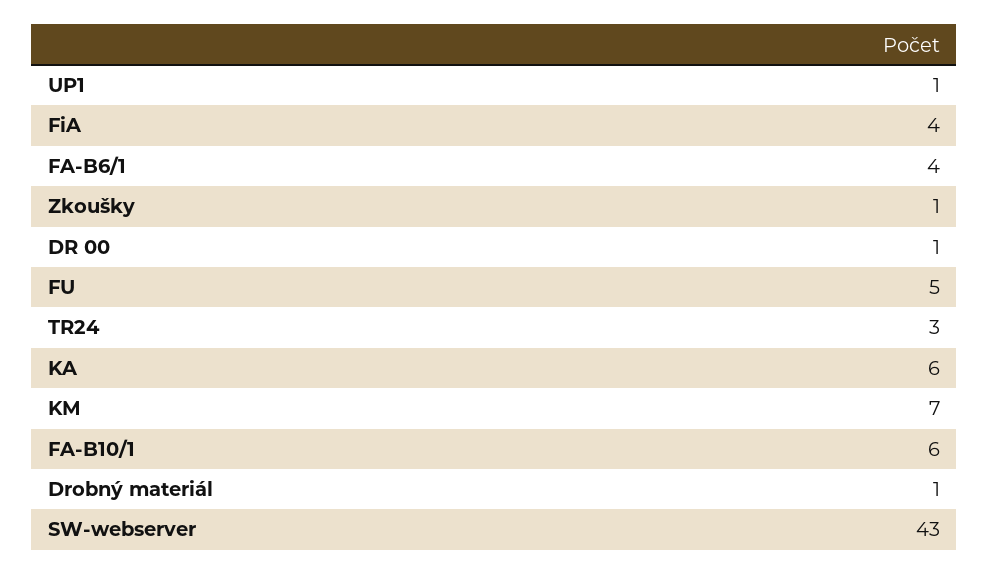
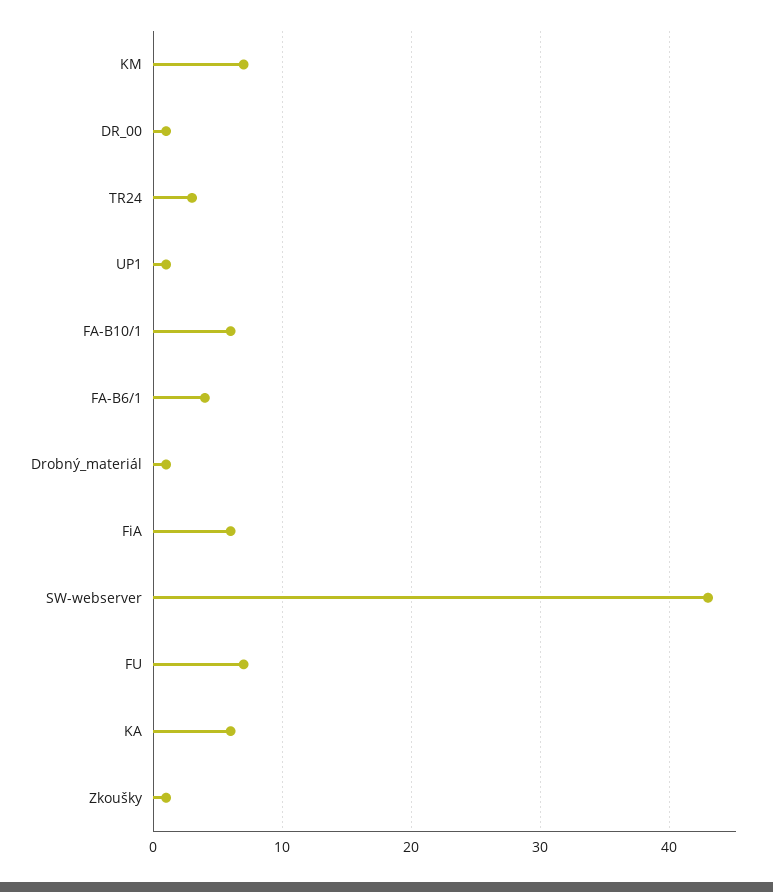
  {
    "UP1": 1,
-   "FiA": 4,
+   "FiA": 6,
    "FA-B6/1": 4,
    "Zkoušky": 1,
    "DR 00": 1,
-   "FU": 5,
+   "FU": 7,
    "TR24": 3,
    "KA": 6,
    "KM": 7,
    "FA-B10/1": 6,
    "Drobný materiál": 1,
    "SW-webserver": 43
  }

